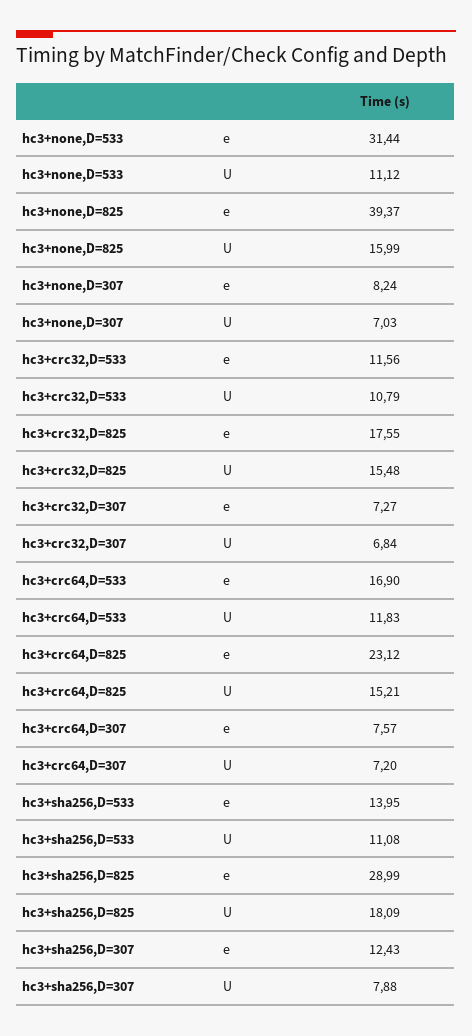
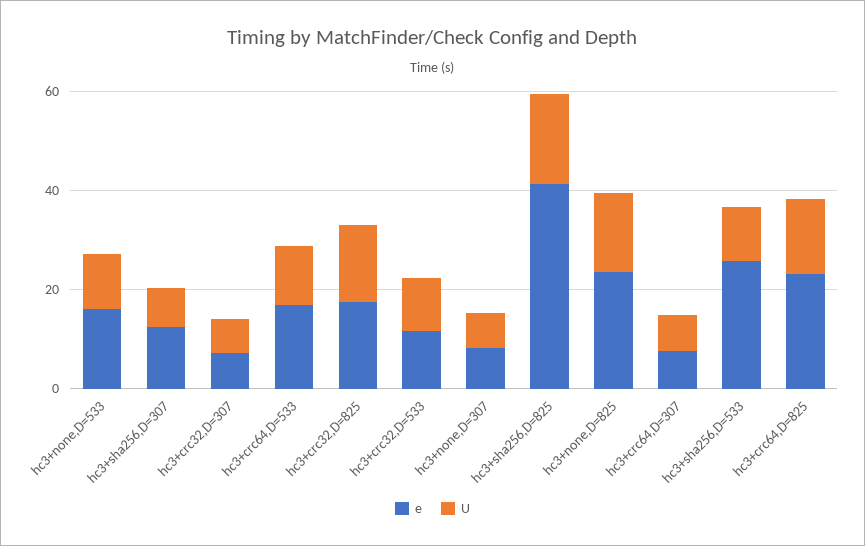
  {
    "e": {
-     "hc3+none,D=533": 31.44,
+     "hc3+none,D=533": 15,
-     "hc3+none,D=825": 39.37,
+     "hc3+none,D=825": 25,
      "hc3+none,D=307": 8.24,
      "hc3+crc32,D=533": 11.56,
      "hc3+crc32,D=825": 17.55,
      "hc3+crc32,D=307": 7.27,
      "hc3+crc64,D=533": 16.9,
      "hc3+crc64,D=825": 23.12,
      "hc3+crc64,D=307": 7.57,
-     "hc3+sha256,D=533": 13.95,
+     "hc3+sha256,D=533": 25,
-     "hc3+sha256,D=825": 28.99,
+     "hc3+sha256,D=825": 40,
      "hc3+sha256,D=307": 12.43
    },
    "U": {
      "hc3+none,D=533": 11.12,
      "hc3+none,D=825": 15.99,
      "hc3+none,D=307": 7.03,
      "hc3+crc32,D=533": 10.79,
      "hc3+crc32,D=825": 15.48,
      "hc3+crc32,D=307": 6.84,
      "hc3+crc64,D=533": 11.83,
      "hc3+crc64,D=825": 15.21,
      "hc3+crc64,D=307": 7.2,
      "hc3+sha256,D=533": 11.08,
      "hc3+sha256,D=825": 18.09,
      "hc3+sha256,D=307": 7.88
    }
  }

